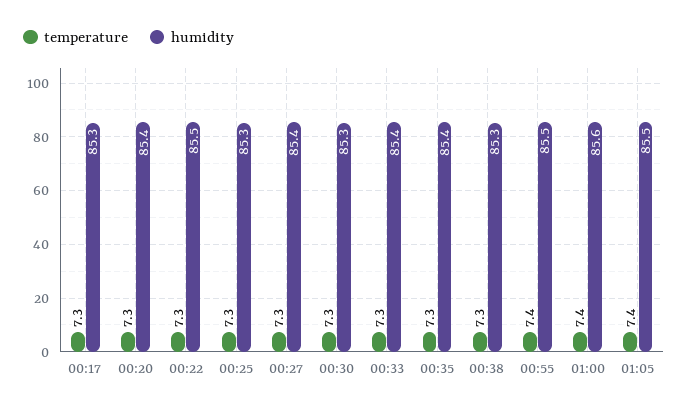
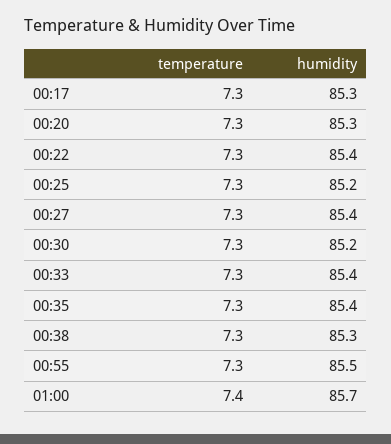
  {
    "temperature": {
      "00:17": 7.3,
      "00:20": 7.3,
      "00:22": 7.3,
      "00:25": 7.3,
      "00:27": 7.3,
      "00:30": 7.3,
      "00:33": 7.3,
      "00:35": 7.3,
      "00:38": 7.3,
-     "00:55": 7.4,
+     "00:55": 7.3,
-     "01:00": 7.4,
+     "01:00": 7.4
-     "01:05": 7.4
    },
    "humidity": {
      "00:17": 85.3,
-     "00:20": 85.4,
+     "00:20": 85.3,
-     "00:22": 85.5,
+     "00:22": 85.4,
-     "00:25": 85.3,
+     "00:25": 85.2,
      "00:27": 85.4,
-     "00:30": 85.3,
+     "00:30": 85.2,
      "00:33": 85.4,
      "00:35": 85.4,
      "00:38": 85.3,
      "00:55": 85.5,
-     "01:00": 85.6,
+     "01:00": 85.7
-     "01:05": 85.5
    }
  }

